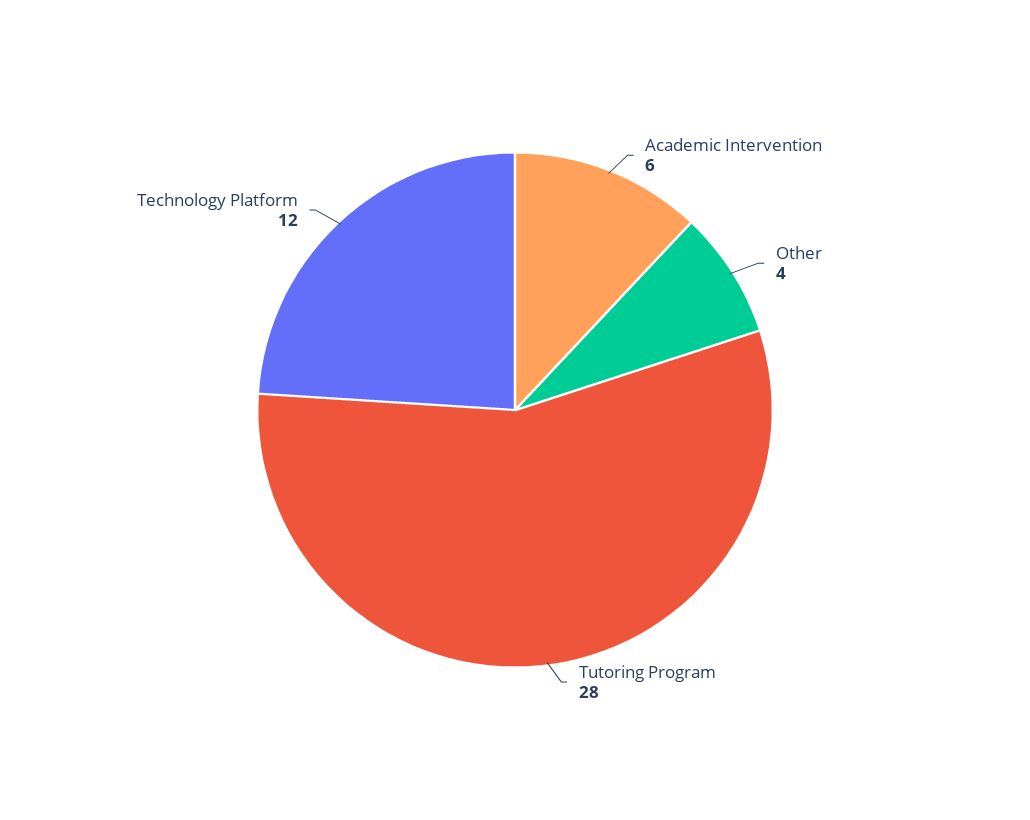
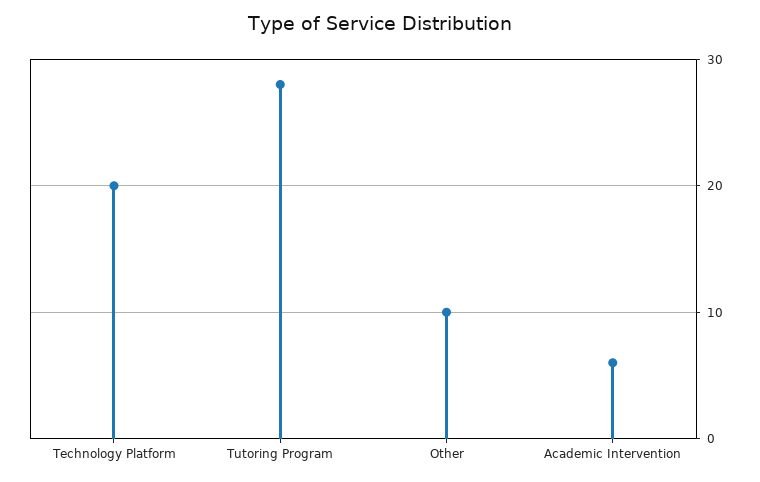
  {
    "Academic Intervention": 6,
-   "Other": 4,
+   "Other": 10,
    "Tutoring Program": 28,
-   "Technology Platform": 12
+   "Technology Platform": 20
  }

